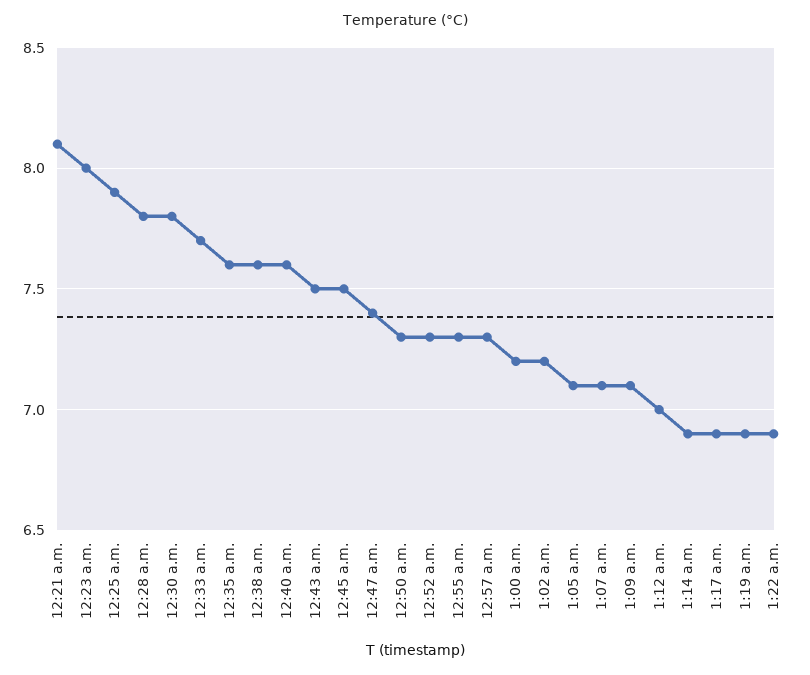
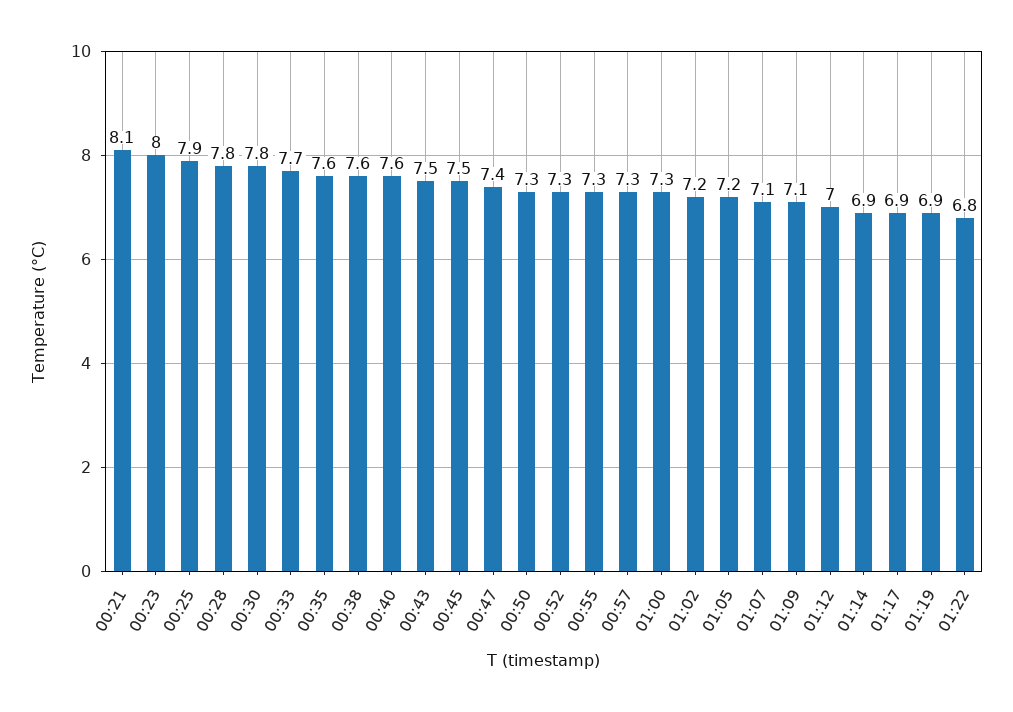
  {
    "12:21 a.m.": 8.1,
    "12:23 a.m.": 8,
    "12:25 a.m.": 7.9,
    "12:28 a.m.": 7.8,
    "12:30 a.m.": 7.8,
    "12:33 a.m.": 7.7,
    "12:35 a.m.": 7.6,
    "12:38 a.m.": 7.6,
    "12:40 a.m.": 7.6,
    "12:43 a.m.": 7.5,
    "12:45 a.m.": 7.5,
    "12:47 a.m.": 7.4,
    "12:50 a.m.": 7.3,
    "12:52 a.m.": 7.3,
    "12:55 a.m.": 7.3,
    "12:57 a.m.": 7.3,
-   "1:00 a.m.": 7.2,
+   "1:00 a.m.": 7.3,
    "1:02 a.m.": 7.2,
-   "1:05 a.m.": 7.1,
+   "1:05 a.m.": 7.2,
    "1:07 a.m.": 7.1,
    "1:09 a.m.": 7.1,
    "1:12 a.m.": 7,
    "1:14 a.m.": 6.9,
    "1:17 a.m.": 6.9,
    "1:19 a.m.": 6.9,
-   "1:22 a.m.": 6.9
+   "1:22 a.m.": 6.8
  }

